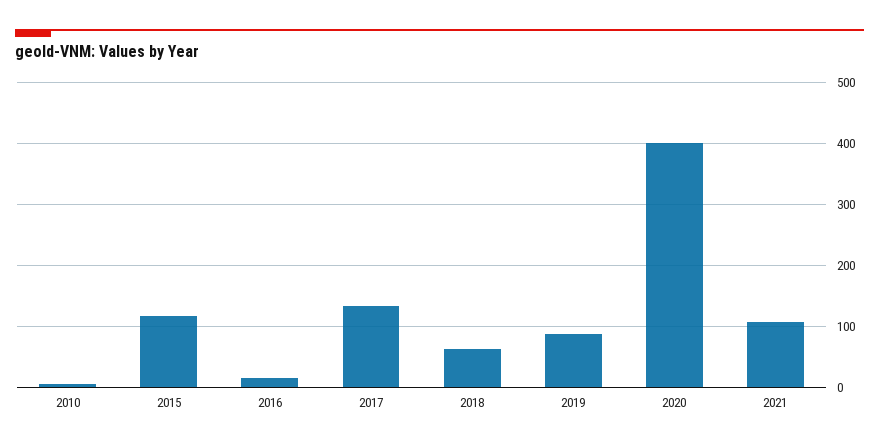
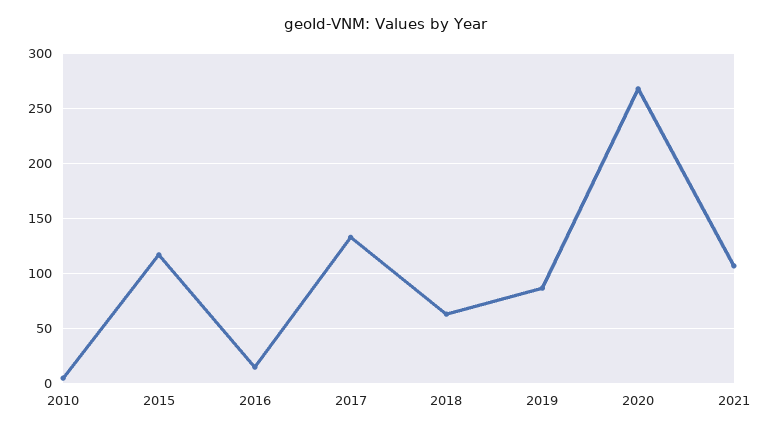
  {
    "2010": 10,
    "2015": 120,
    "2016": 20,
    "2017": 130,
    "2018": 60,
    "2019": 90,
-   "2020": 400,
+   "2020": 270,
    "2021": 110
  }

